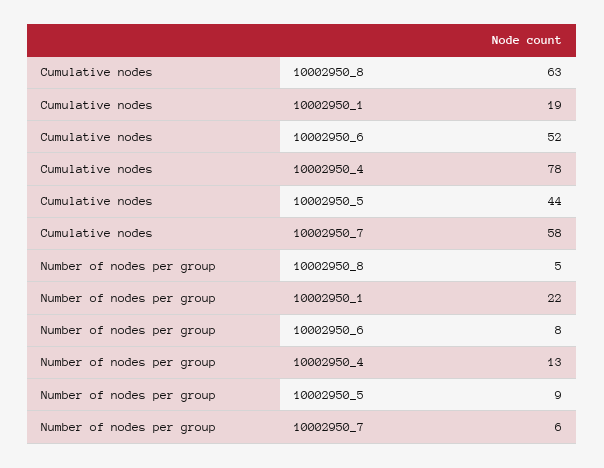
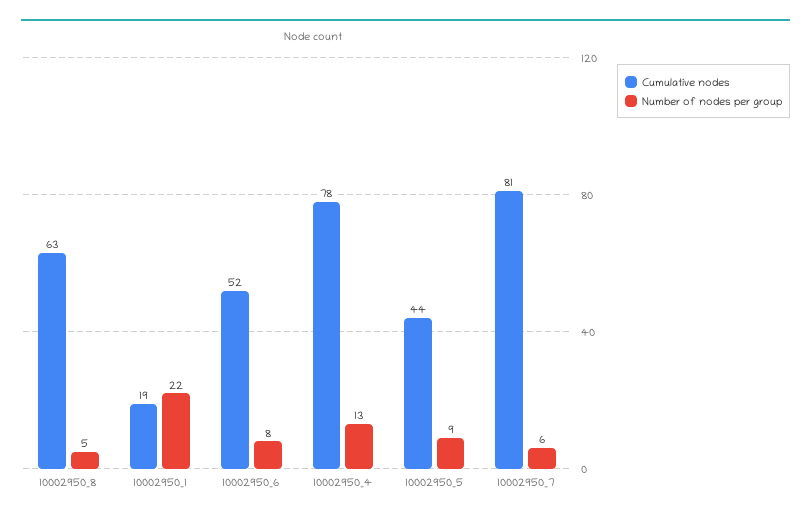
  {
    "Cumulative nodes": {
      "10002950_8": 63,
      "10002950_1": 19,
      "10002950_6": 52,
      "10002950_4": 78,
      "10002950_5": 44,
-     "10002950_7": 58
+     "10002950_7": 81
    },
    "Number of nodes per group": {
      "10002950_8": 5,
      "10002950_1": 22,
      "10002950_6": 8,
      "10002950_4": 13,
      "10002950_5": 9,
      "10002950_7": 6
    }
  }

